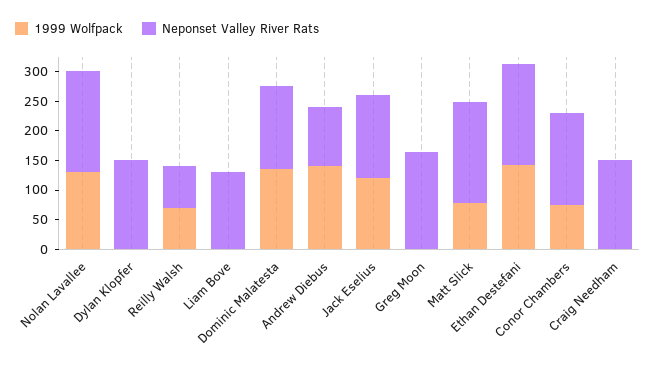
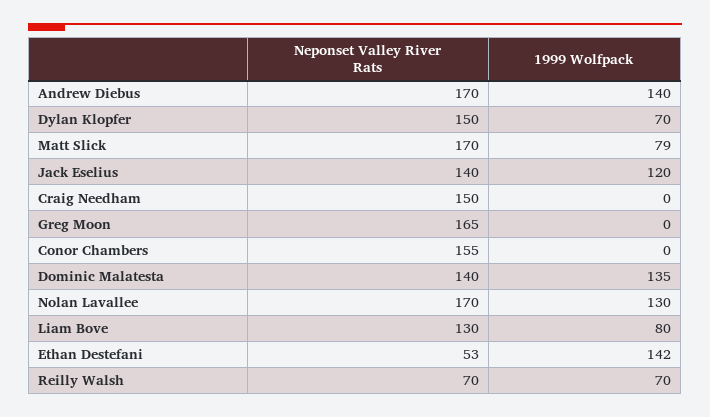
  {
    "1999 Wolfpack": {
      "Nolan Lavallee": 130,
-     "Dylan Klopfer": 0,
+     "Dylan Klopfer": 70,
      "Reilly Walsh": 70,
-     "Liam Bove": 0,
+     "Liam Bove": 80,
      "Dominic Malatesta": 135,
      "Andrew Diebus": 140,
      "Jack Eselius": 120,
      "Greg Moon": 0,
      "Matt Slick": 79,
      "Ethan Destefani": 142,
-     "Conor Chambers": 75,
+     "Conor Chambers": 0,
      "Craig Needham": 0
    },
    "Neponset Valley River Rats": {
      "Nolan Lavallee": 170,
      "Dylan Klopfer": 150,
      "Reilly Walsh": 70,
      "Liam Bove": 130,
      "Dominic Malatesta": 140,
-     "Andrew Diebus": 100,
+     "Andrew Diebus": 170,
      "Jack Eselius": 140,
      "Greg Moon": 165,
      "Matt Slick": 170,
-     "Ethan Destefani": 175,
+     "Ethan Destefani": 53,
      "Conor Chambers": 155,
      "Craig Needham": 150
    }
  }

